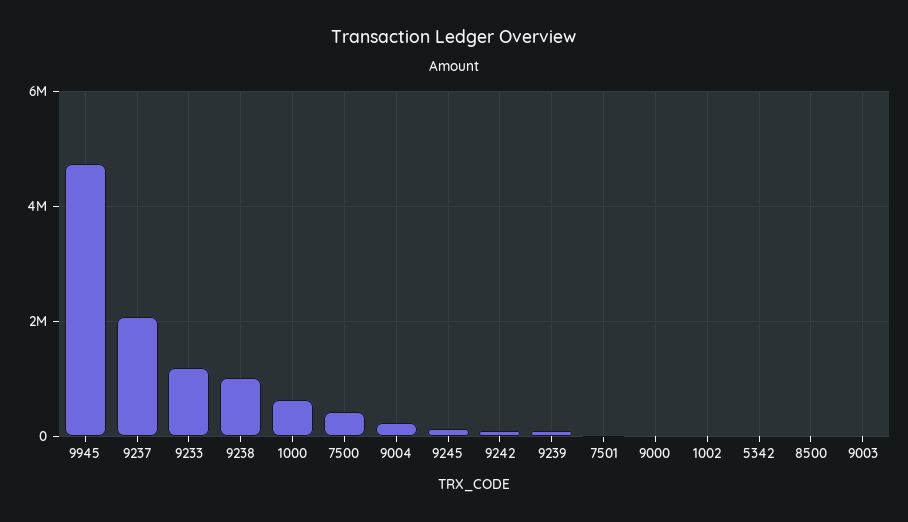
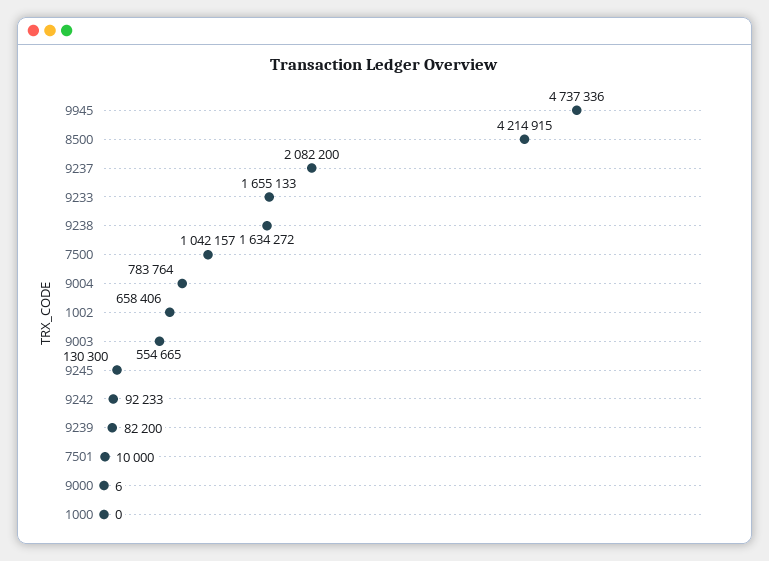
  {
    "9945": 4737336,
    "9237": 2082200,
-   "9233": 1200000,
+   "9233": 1655133,
-   "9238": 1000000,
+   "9238": 1634272,
-   "1000": 600000,
+   "1000": 0,
-   "7500": 400000,
+   "7500": 1042157,
-   "9004": 200000,
+   "9004": 783764,
    "9245": 130300,
    "9242": 92233,
    "9239": 82200,
    "7501": 10000,
    "9000": 6,
-   "1002": 0,
+   "1002": 658406,
-   "5342": 0,
-   "8500": 0,
+   "8500": 4214915,
-   "9003": 0
+   "9003": 554665
  }

